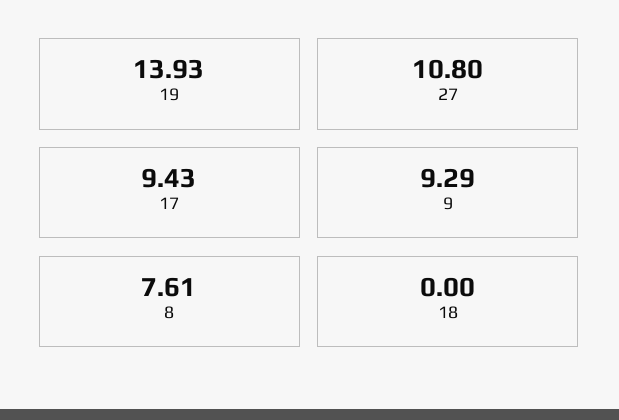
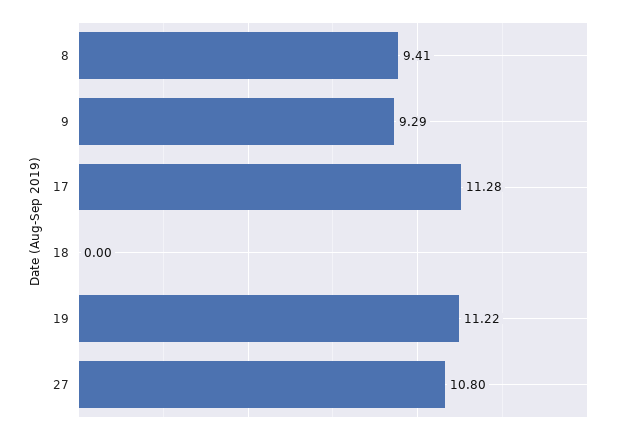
  {
-   "19": 13.93,
+   "19": 11.22,
    "27": 10.8,
-   "17": 9.43,
+   "17": 11.28,
    "9": 9.29,
-   "8": 7.61,
+   "8": 9.41,
    "18": 0
  }

